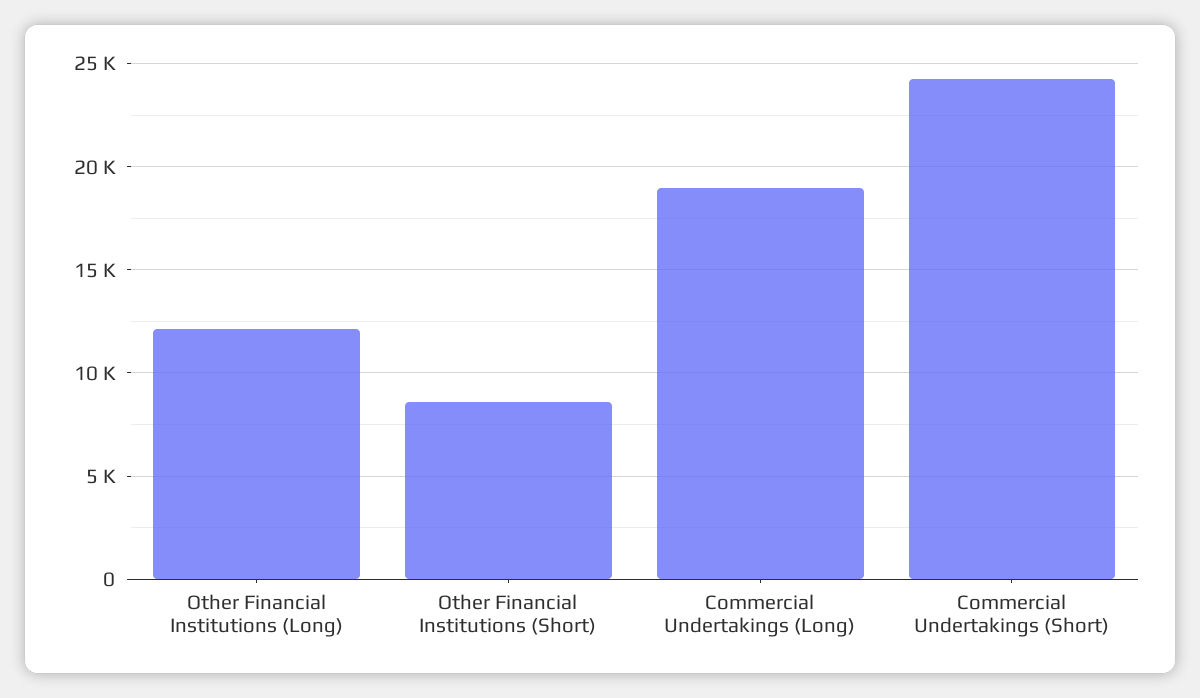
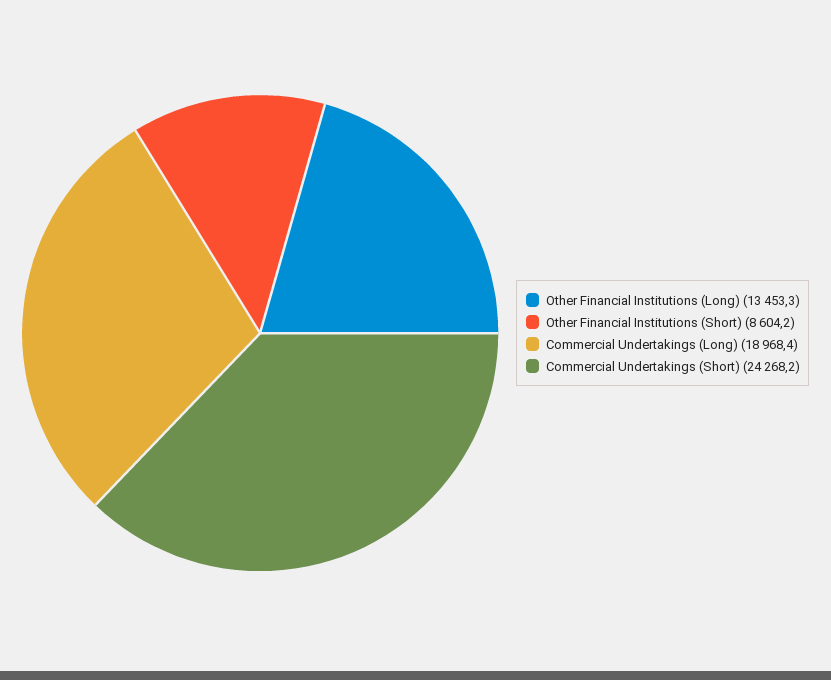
  {
-   "Other Financial Institutions (Long)": 12000,
+   "Other Financial Institutions (Long)": 13453.3,
    "Other Financial Institutions (Short)": 8604.2,
    "Commercial Undertakings (Long)": 18968.4,
    "Commercial Undertakings (Short)": 24268.2
  }

